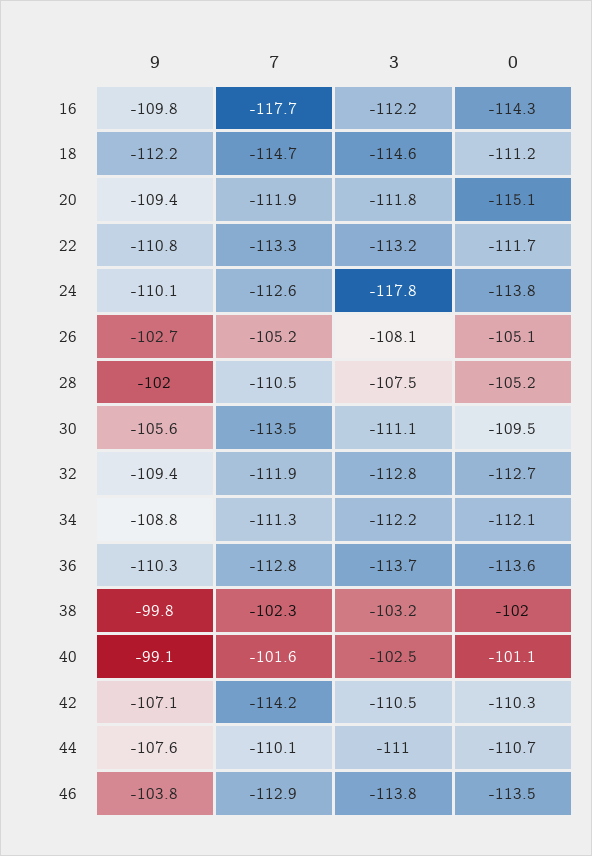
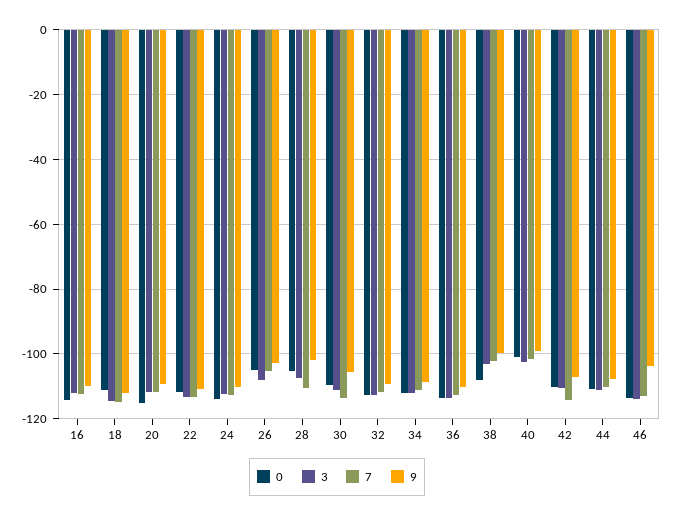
  {
    "9": {
      "16": -109.8,
      "18": -112.2,
      "20": -109.4,
      "22": -110.8,
      "24": -110.1,
      "26": -102.7,
      "28": -102,
      "30": -105.6,
      "32": -109.4,
      "34": -108.8,
      "36": -110.3,
      "38": -99.8,
      "40": -99.1,
      "42": -107.1,
      "44": -107.6,
      "46": -103.8
    },
    "7": {
-     "16": -117.7,
+     "16": -112,
      "18": -114.7,
      "20": -111.9,
      "22": -113.3,
      "24": -112.6,
      "26": -105.2,
      "28": -110.5,
      "30": -113.5,
      "32": -111.9,
      "34": -111.3,
      "36": -112.8,
      "38": -102.3,
      "40": -101.6,
      "42": -114.2,
      "44": -110.1,
      "46": -112.9
    },
    "3": {
      "16": -112.2,
      "18": -114.6,
      "20": -111.8,
      "22": -113.2,
-     "24": -117.8,
+     "24": -112,
      "26": -108.1,
      "28": -107.5,
      "30": -111.1,
      "32": -112.8,
      "34": -112.2,
      "36": -113.7,
      "38": -103.2,
      "40": -102.5,
      "42": -110.5,
      "44": -111,
      "46": -113.8
    },
    "0": {
      "16": -114.3,
      "18": -111.2,
      "20": -115.1,
      "22": -111.7,
      "24": -113.8,
      "26": -105.1,
      "28": -105.2,
      "30": -109.5,
      "32": -112.7,
      "34": -112.1,
      "36": -113.6,
-     "38": -102,
+     "38": -108,
      "40": -101.1,
      "42": -110.3,
      "44": -110.7,
      "46": -113.5
    }
  }

